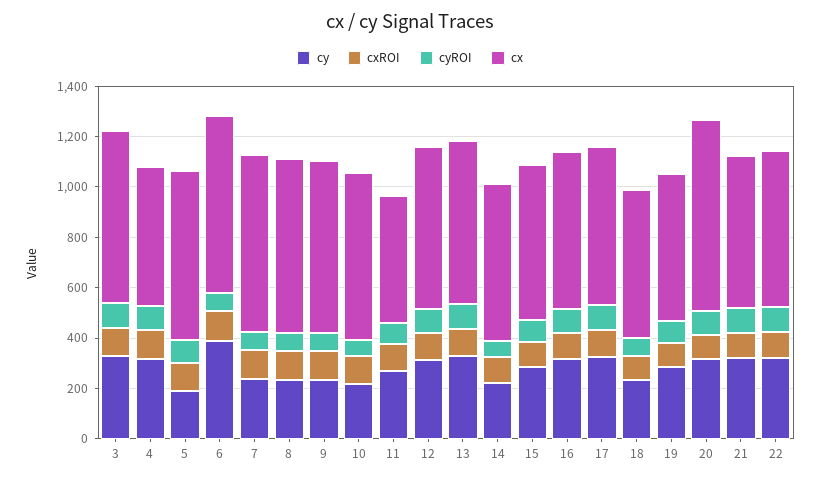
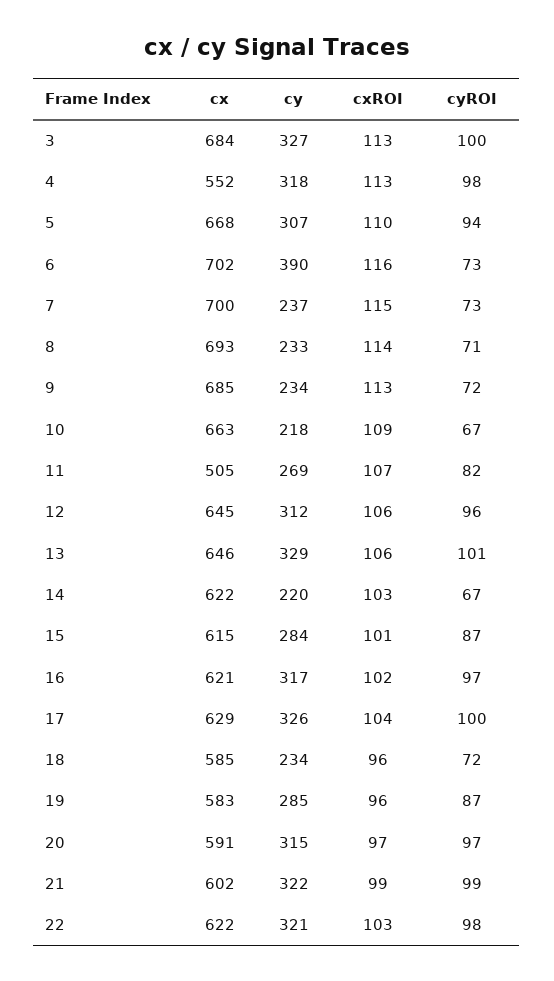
  {
    "cy": {
      "3": 327,
      "4": 318,
-     "5": 200,
+     "5": 307,
      "6": 390,
      "7": 237,
      "8": 233,
      "9": 234,
      "10": 218,
      "11": 269,
      "12": 312,
      "13": 329,
      "14": 220,
      "15": 284,
      "16": 317,
      "17": 326,
      "18": 234,
      "19": 285,
      "20": 315,
      "21": 322,
      "22": 321
    },
    "cxROI": {
      "3": 113,
      "4": 113,
      "5": 110,
      "6": 116,
      "7": 115,
      "8": 114,
      "9": 113,
      "10": 109,
      "11": 107,
      "12": 106,
      "13": 106,
      "14": 103,
      "15": 101,
      "16": 102,
      "17": 104,
      "18": 96,
      "19": 96,
      "20": 97,
      "21": 99,
      "22": 103
    },
    "cyROI": {
      "3": 100,
      "4": 98,
      "5": 94,
      "6": 73,
      "7": 73,
      "8": 71,
      "9": 72,
      "10": 67,
      "11": 82,
      "12": 96,
      "13": 101,
      "14": 67,
      "15": 87,
      "16": 97,
      "17": 100,
      "18": 72,
      "19": 87,
      "20": 97,
      "21": 99,
      "22": 98
    },
    "cx": {
      "3": 684,
      "4": 552,
      "5": 668,
      "6": 702,
      "7": 700,
      "8": 693,
      "9": 685,
      "10": 663,
      "11": 505,
      "12": 645,
      "13": 646,
      "14": 622,
      "15": 615,
      "16": 621,
      "17": 629,
      "18": 585,
      "19": 583,
-     "20": 750,
+     "20": 591,
      "21": 602,
      "22": 622
    }
  }

